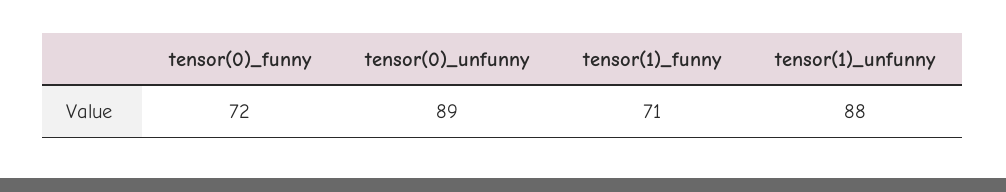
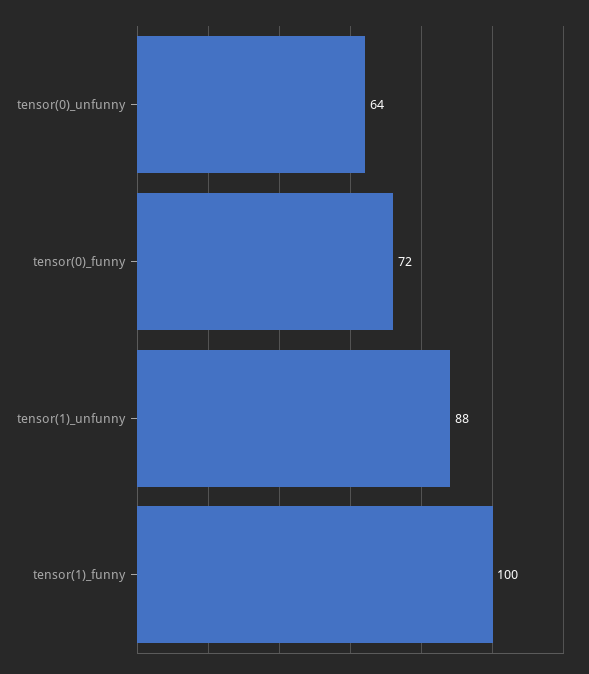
  {
    "tensor(0)_funny": 72,
-   "tensor(0)_unfunny": 89,
+   "tensor(0)_unfunny": 64,
-   "tensor(1)_funny": 71,
+   "tensor(1)_funny": 100,
    "tensor(1)_unfunny": 88
  }

